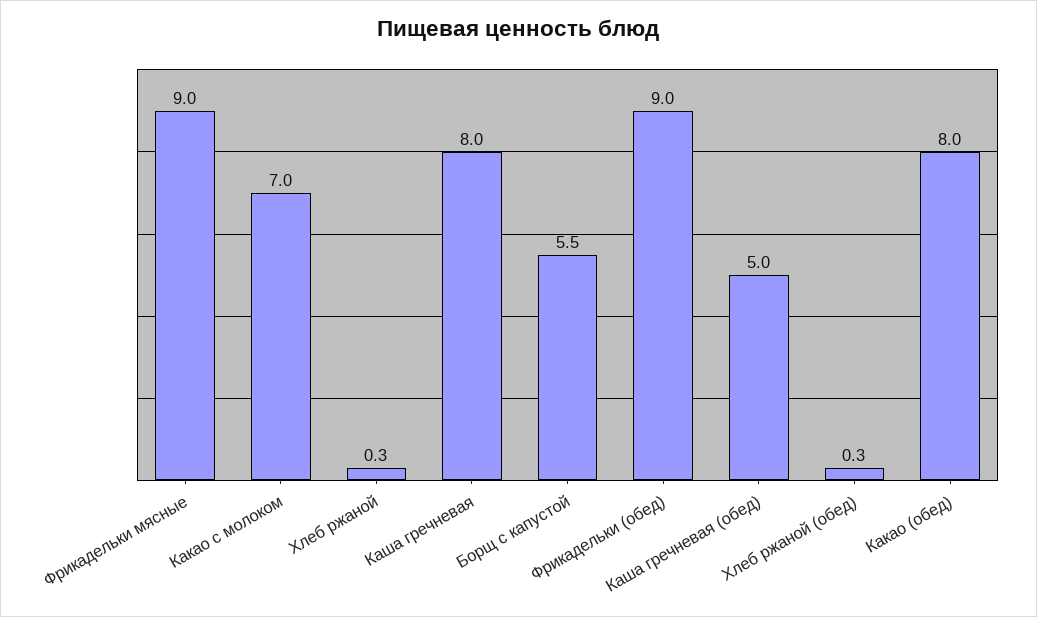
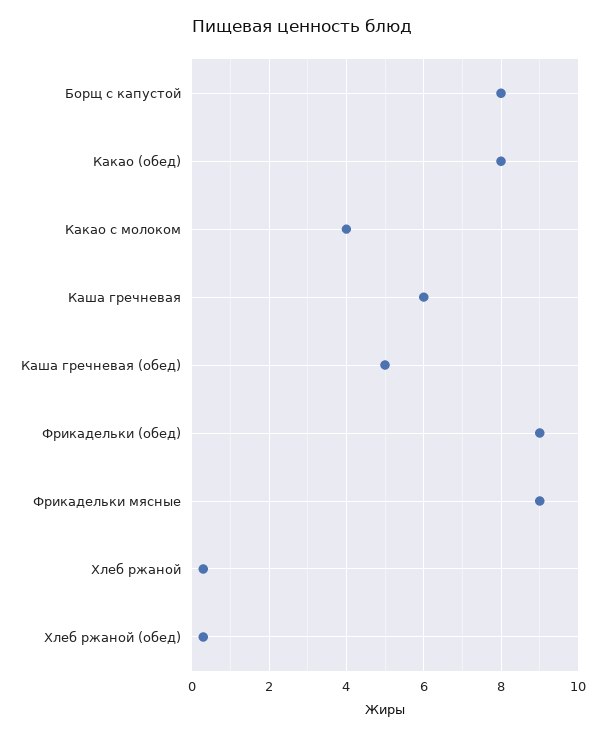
  {
    "Фрикадельки мясные": 9,
-   "Какао с молоком": 7,
+   "Какао с молоком": 4,
    "Хлеб ржаной": 0.3,
-   "Каша гречневая": 8,
+   "Каша гречневая": 6,
-   "Борщ с капустой": 5.5,
+   "Борщ с капустой": 8,
    "Фрикадельки (обед)": 9,
    "Каша гречневая (обед)": 5,
    "Хлеб ржаной (обед)": 0.3,
    "Какао (обед)": 8
  }

